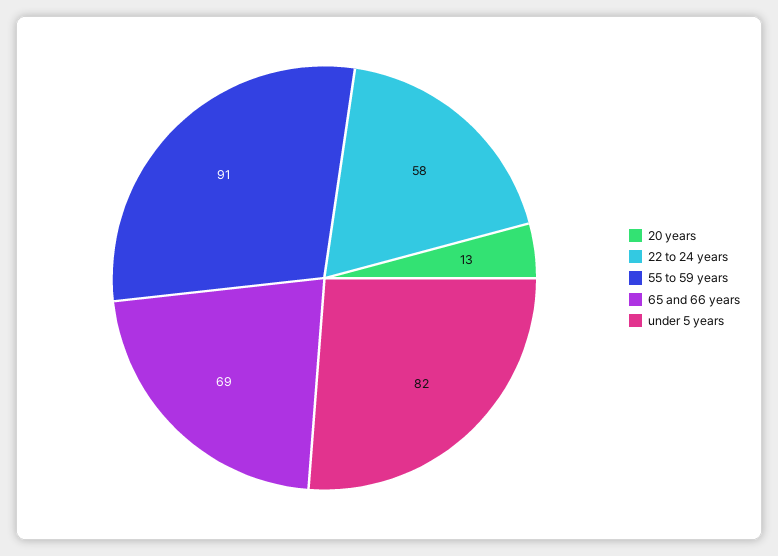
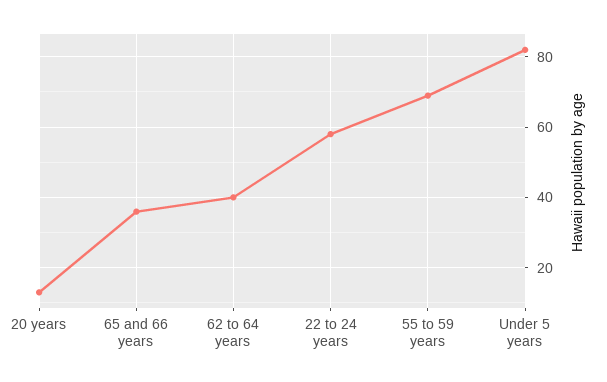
  {
    "20 years": 13,
    "22 to 24 years": 58,
-   "55 to 59 years": 91,
+   "55 to 59 years": 70,
-   "65 and 66 years": 69,
+   "65 and 66 years": 35,
-   "under 5 years": 82
+   "under 5 years": 82,
+   "62 to 64 years": 40
  }

